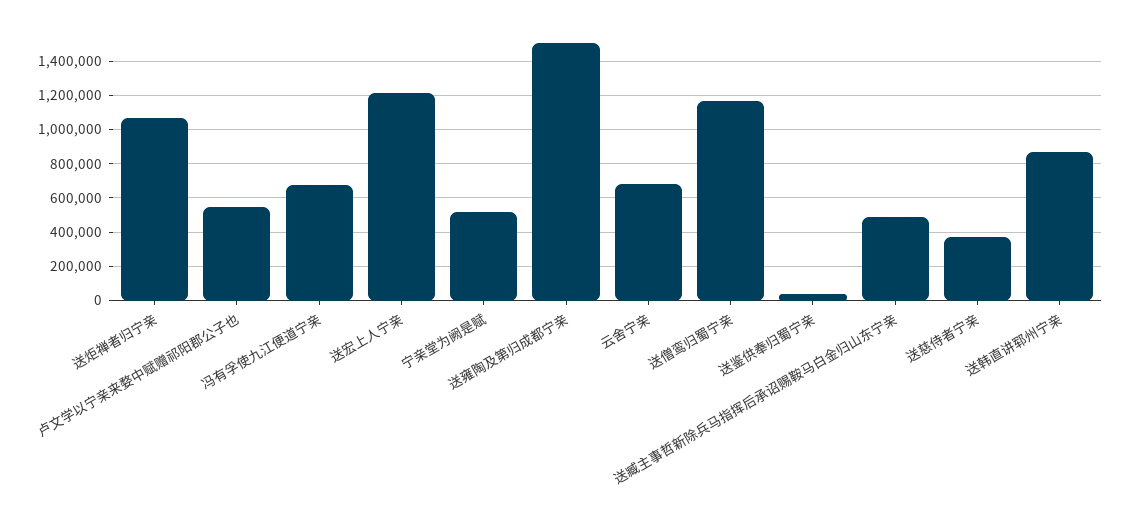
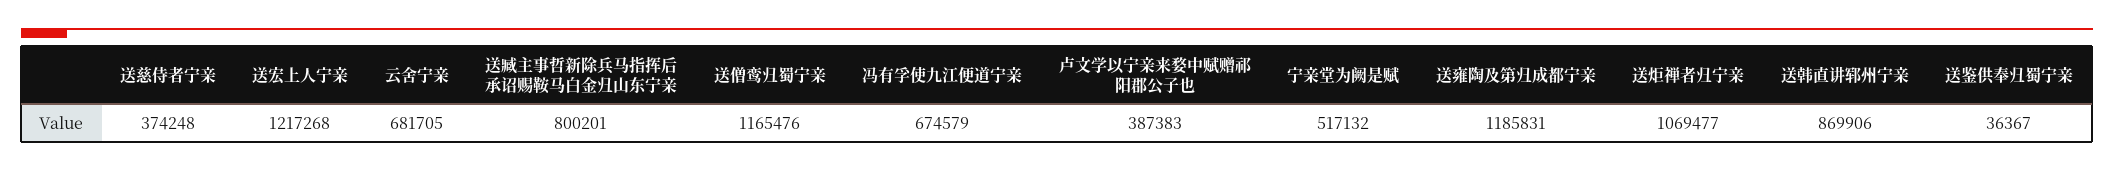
  {
    "送炬禅者归宁亲": 1069477,
-   "卢文学以宁亲来婺中赋赠祁阳郡公子也": 550000,
+   "卢文学以宁亲来婺中赋赠祁阳郡公子也": 387383,
    "冯有孚使九江便道宁亲": 674579,
    "送宏上人宁亲": 1217268,
    "宁亲堂为阙是赋": 517132,
-   "送雍陶及第归成都宁亲": 1500000,
+   "送雍陶及第归成都宁亲": 1185831,
    "云舍宁亲": 681705,
    "送僧鸾归蜀宁亲": 1165476,
    "送鉴供奉归蜀宁亲": 36367,
-   "送臧主事哲新除兵马指挥后承诏赐鞍马白金归山东宁亲": 500000,
+   "送臧主事哲新除兵马指挥后承诏赐鞍马白金归山东宁亲": 800201,
    "送慈侍者宁亲": 374248,
    "送韩直讲郓州宁亲": 869906
  }

